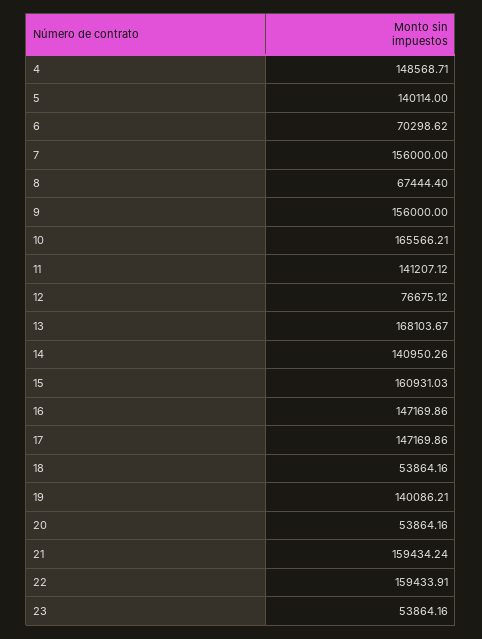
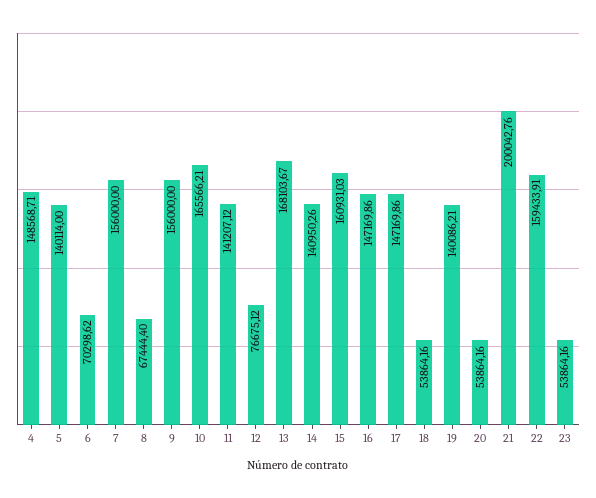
  {
    "4": 148568.71,
    "5": 140114,
    "6": 70298.62,
    "7": 156000,
    "8": 67444.4,
    "9": 156000,
    "10": 165566.21,
    "11": 141207.12,
    "12": 76675.12,
    "13": 168103.67,
    "14": 140950.26,
    "15": 160931.03,
    "16": 147169.86,
    "17": 147169.86,
    "18": 53864.16,
    "19": 140086.21,
    "20": 53864.16,
-   "21": 159434.24,
+   "21": 200042.76,
    "22": 159433.91,
    "23": 53864.16
  }

